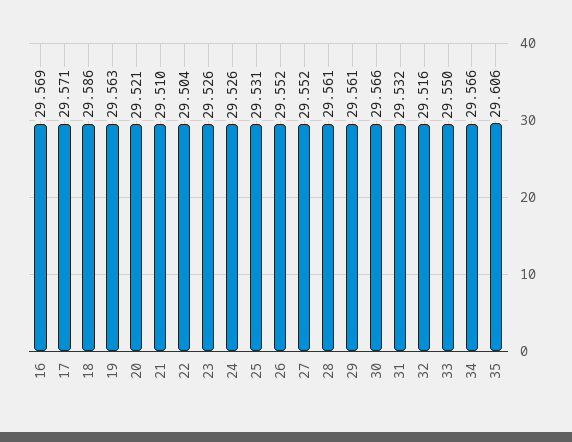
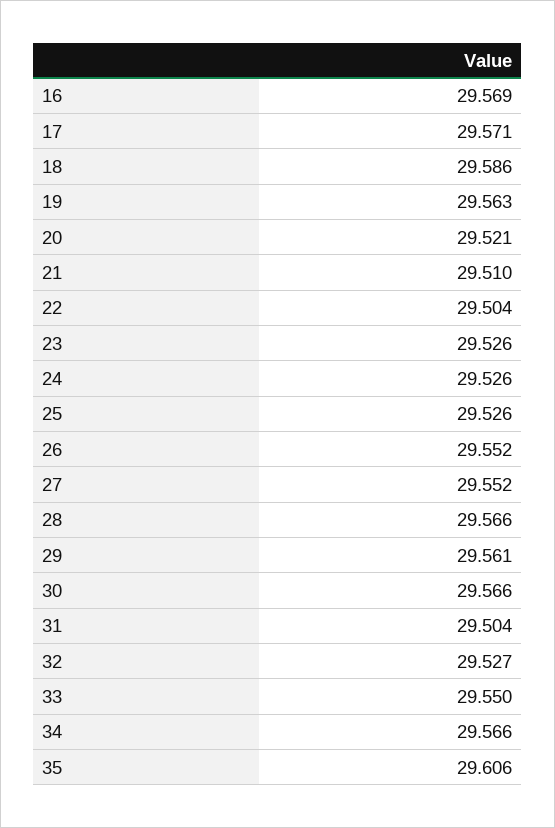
  {
    "16": 29.569,
    "17": 29.571,
    "18": 29.586,
    "19": 29.563,
    "20": 29.521,
    "21": 29.51,
    "22": 29.504,
    "23": 29.526,
    "24": 29.526,
-   "25": 29.531,
+   "25": 29.526,
    "26": 29.552,
    "27": 29.552,
-   "28": 29.561,
+   "28": 29.566,
    "29": 29.561,
    "30": 29.566,
-   "31": 29.532,
+   "31": 29.504,
-   "32": 29.516,
+   "32": 29.527,
    "33": 29.55,
    "34": 29.566,
    "35": 29.606
  }

